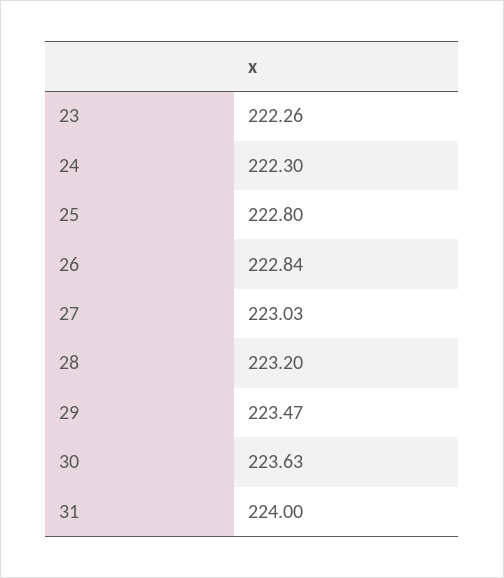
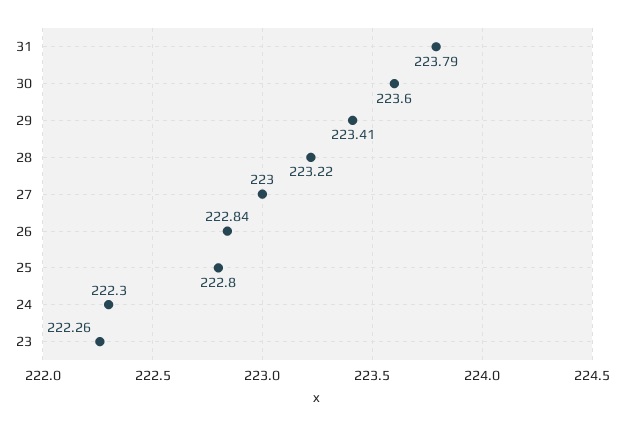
  {
    "23": 222.26,
    "24": 222.3,
    "25": 222.8,
    "26": 222.84,
-   "27": 223.03,
+   "27": 223,
-   "28": 223.2,
+   "28": 223.22,
-   "29": 223.47,
+   "29": 223.41,
-   "30": 223.63,
+   "30": 223.6,
-   "31": 224
+   "31": 223.79
  }

